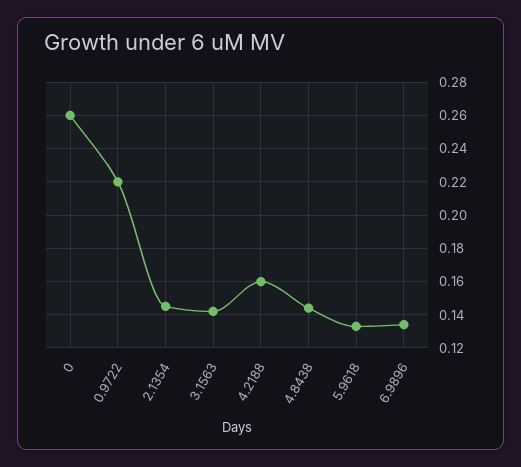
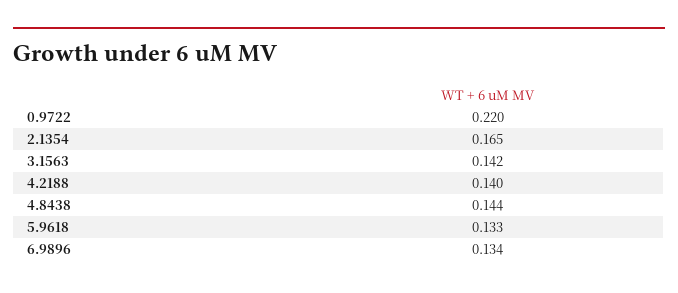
  {
-   "0": 0.26,
    "0.9722": 0.22,
-   "2.1354": 0.145,
+   "2.1354": 0.165,
    "3.1563": 0.142,
-   "4.2188": 0.16,
+   "4.2188": 0.14,
    "4.8438": 0.144,
    "5.9618": 0.133,
    "6.9896": 0.134
  }

